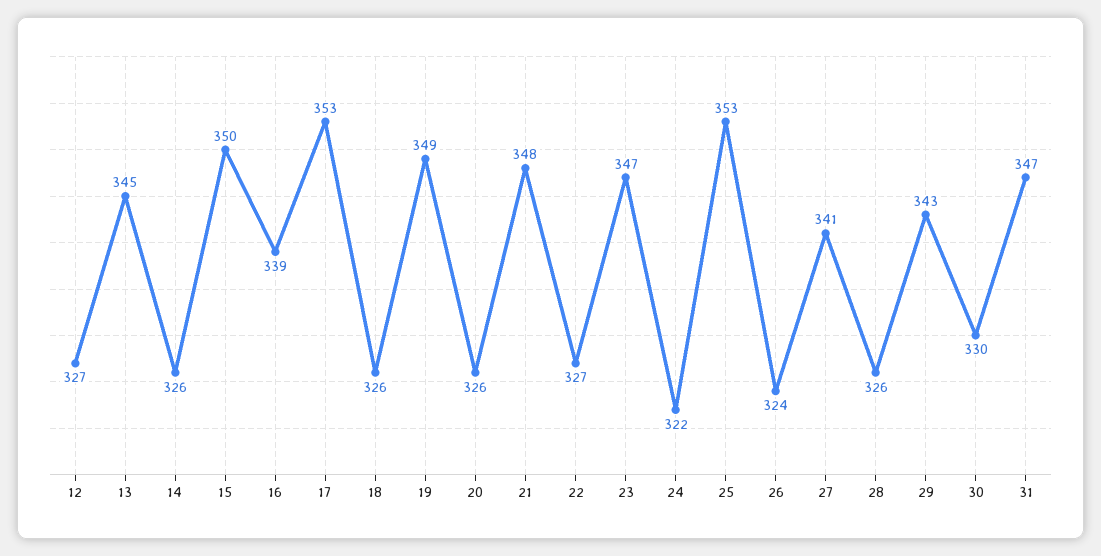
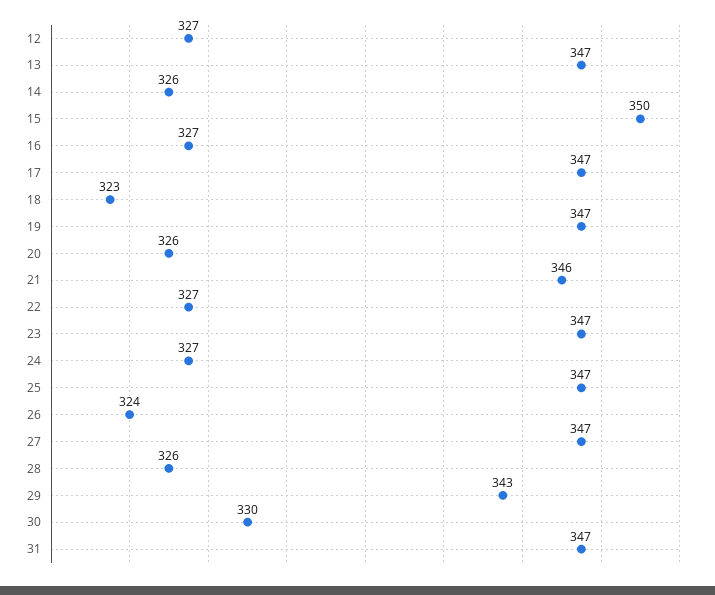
  {
    "12": 327,
-   "13": 345,
+   "13": 347,
    "14": 326,
    "15": 350,
-   "16": 339,
+   "16": 327,
-   "17": 353,
+   "17": 347,
-   "18": 326,
+   "18": 323,
-   "19": 349,
+   "19": 347,
    "20": 326,
-   "21": 348,
+   "21": 346,
    "22": 327,
    "23": 347,
-   "24": 322,
+   "24": 327,
-   "25": 353,
+   "25": 347,
    "26": 324,
-   "27": 341,
+   "27": 347,
    "28": 326,
    "29": 343,
    "30": 330,
    "31": 347
  }

